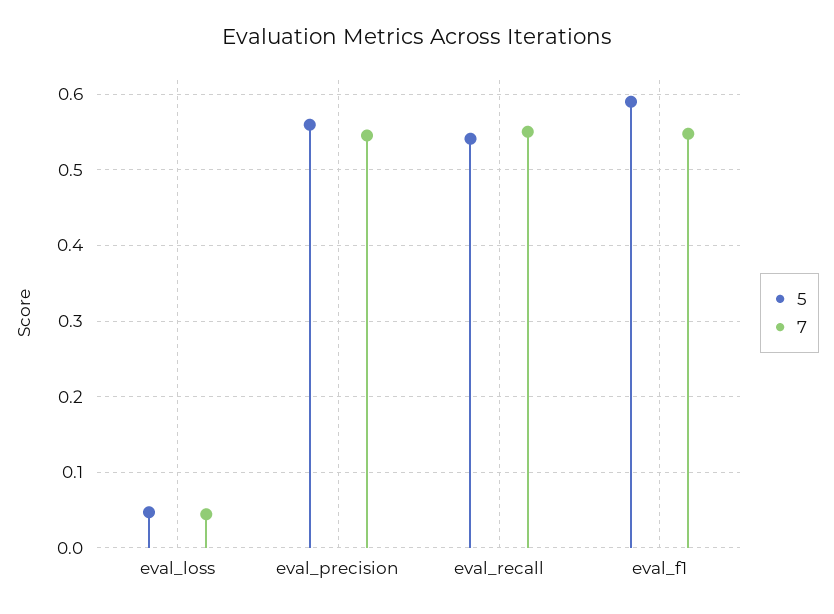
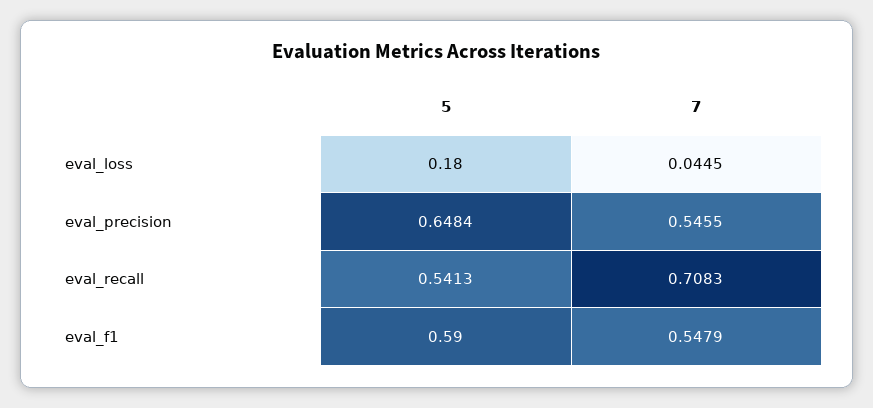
  {
    "5": {
-     "eval_loss": 0.05,
+     "eval_loss": 0.18,
-     "eval_precision": 0.56,
+     "eval_precision": 0.6484,
      "eval_recall": 0.5413,
      "eval_f1": 0.59
    },
    "7": {
      "eval_loss": 0.0445,
      "eval_precision": 0.5455,
-     "eval_recall": 0.55,
+     "eval_recall": 0.7083,
      "eval_f1": 0.5479
    }
  }

